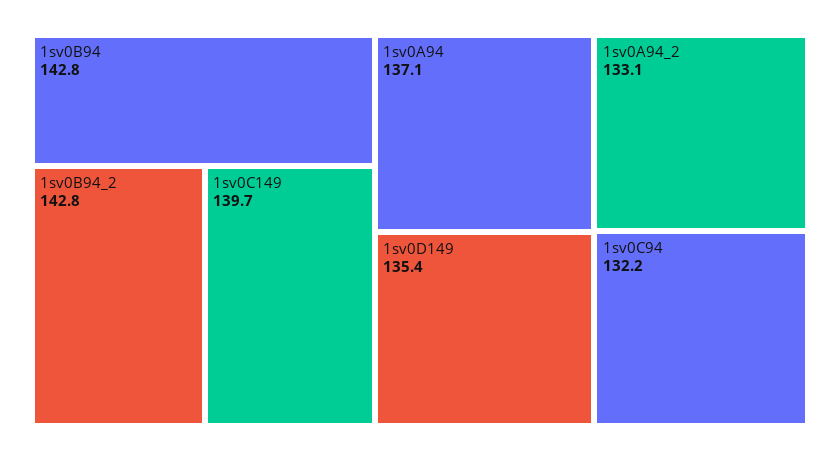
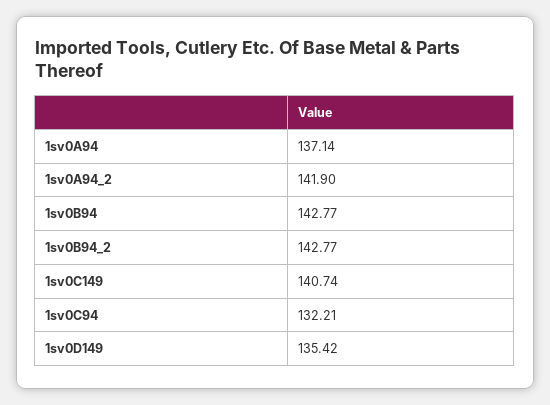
  {
    "1sv0B94": 142.77,
    "1sv0B94_2": 142.77,
-   "1sv0C149": 139.7,
+   "1sv0C149": 140.74,
    "1sv0A94": 137.14,
    "1sv0D149": 135.42,
-   "1sv0A94_2": 133.1,
+   "1sv0A94_2": 141.9,
    "1sv0C94": 132.21
  }

